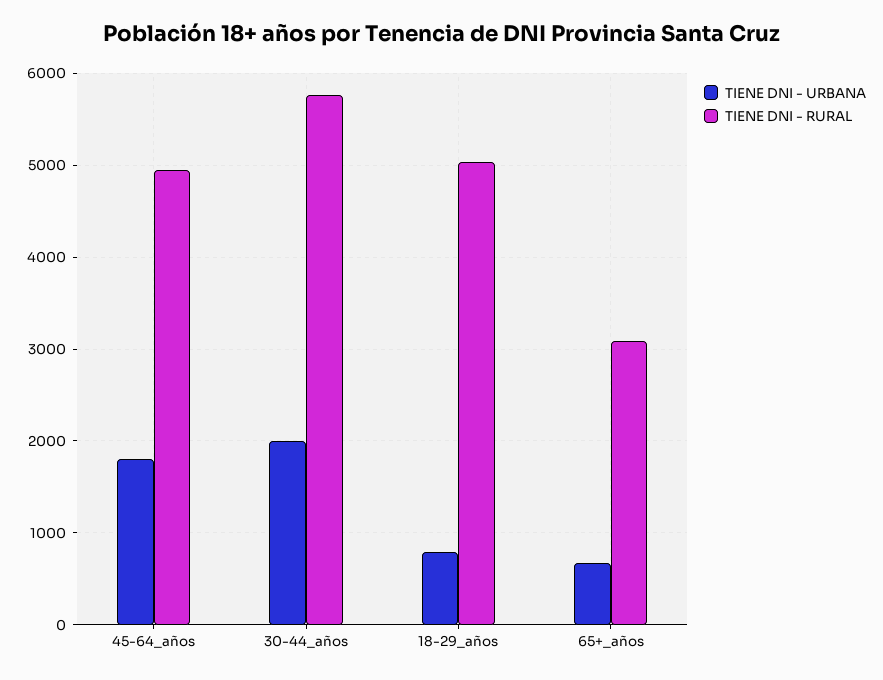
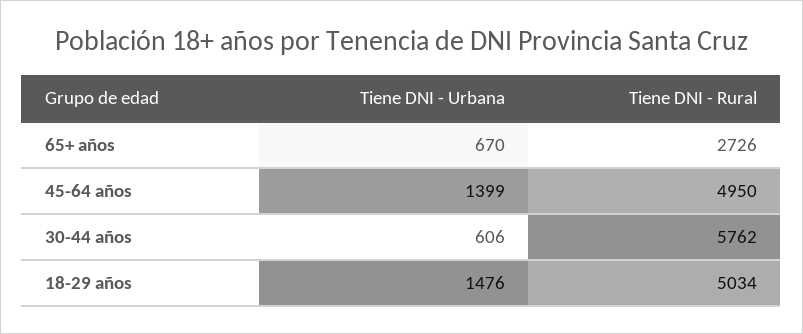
  {
    "TIENE DNI - URBANA": {
-     "45-64_años": 1800,
+     "45-64_años": 1399,
-     "30-44_años": 2000,
+     "30-44_años": 606,
-     "18-29_años": 800,
+     "18-29_años": 1476,
      "65+_años": 670
    },
    "TIENE DNI - RURAL": {
      "45-64_años": 4950,
      "30-44_años": 5762,
      "18-29_años": 5034,
-     "65+_años": 3100
+     "65+_años": 2726
    }
  }

